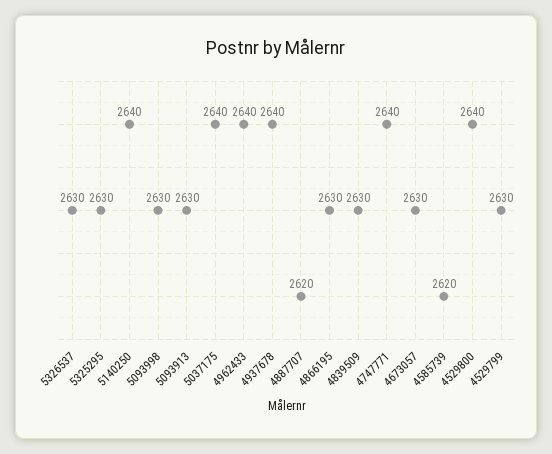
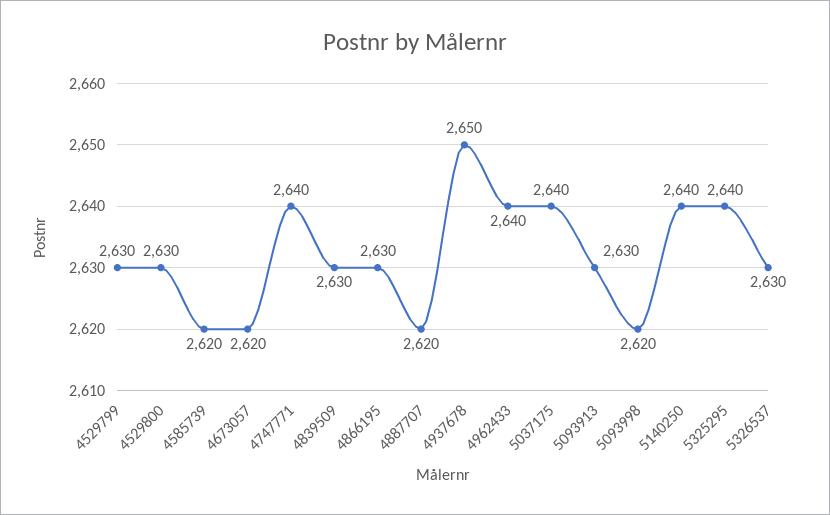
  {
    "5326537": 2630,
-   "5325295": 2630,
+   "5325295": 2640,
    "5140250": 2640,
-   "5093998": 2630,
+   "5093998": 2620,
    "5093913": 2630,
    "5037175": 2640,
    "4962433": 2640,
-   "4937678": 2640,
+   "4937678": 2650,
    "4887707": 2620,
    "4866195": 2630,
    "4839509": 2630,
    "4747771": 2640,
-   "4673057": 2630,
+   "4673057": 2620,
    "4585739": 2620,
-   "4529800": 2640,
+   "4529800": 2630,
    "4529799": 2630
  }

